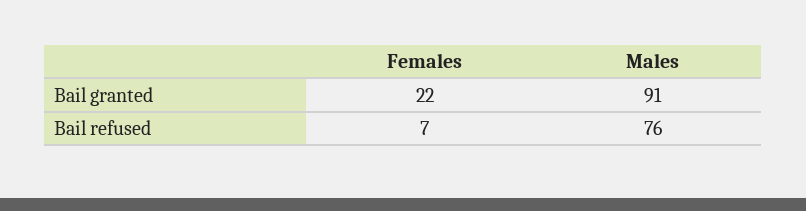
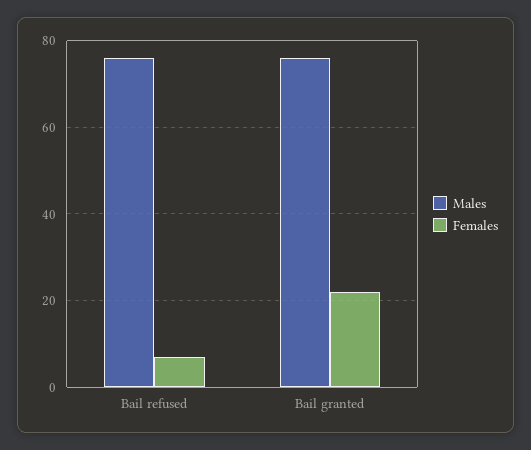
  {
    "Females": {
      "Bail granted": 22,
      "Bail refused": 7
    },
    "Males": {
-     "Bail granted": 91,
+     "Bail granted": 75,
      "Bail refused": 76
    }
  }

